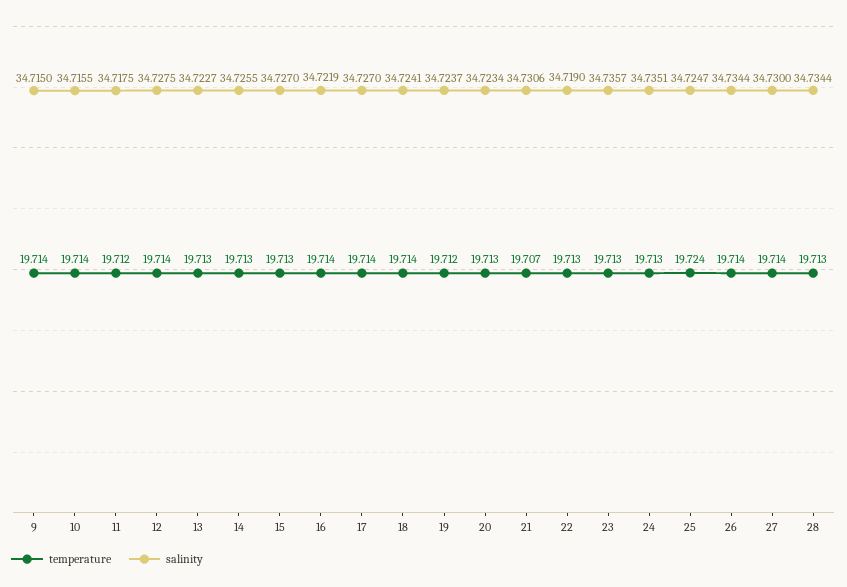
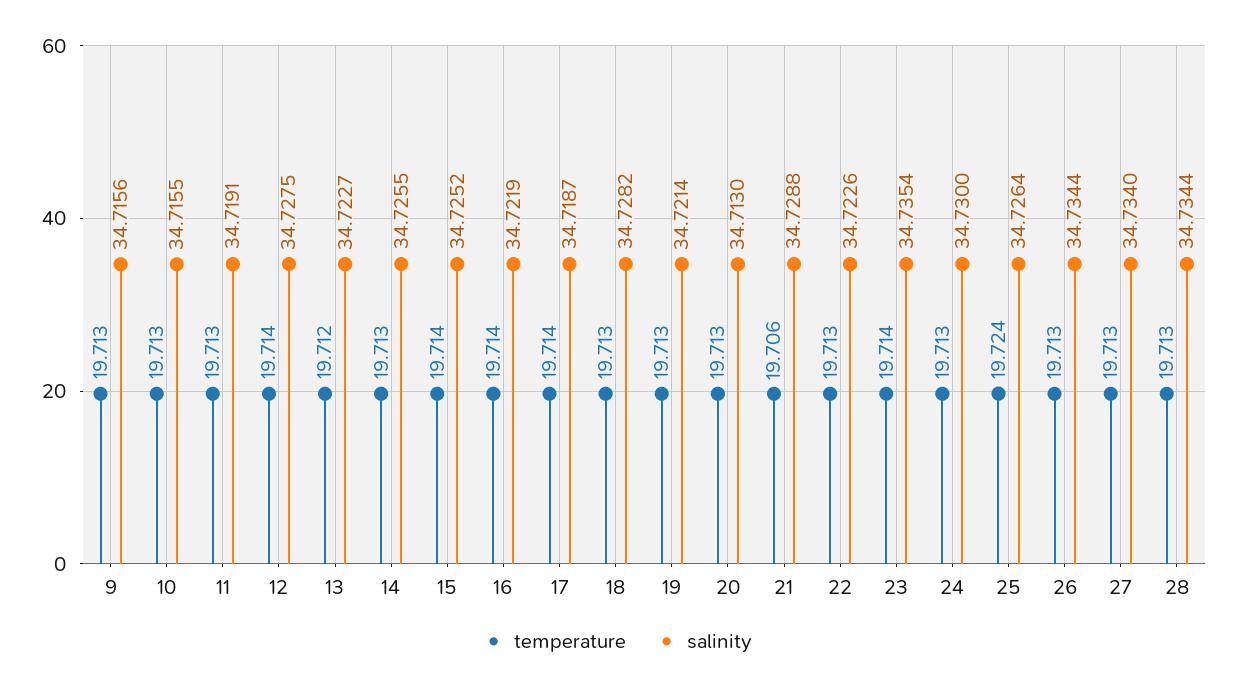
  {
    "temperature": {
-     "9": 19.714,
+     "9": 19.713,
-     "10": 19.714,
+     "10": 19.713,
-     "11": 19.712,
+     "11": 19.713,
      "12": 19.714,
-     "13": 19.713,
+     "13": 19.712,
      "14": 19.713,
-     "15": 19.713,
+     "15": 19.714,
      "16": 19.714,
      "17": 19.714,
-     "18": 19.714,
+     "18": 19.713,
-     "19": 19.712,
+     "19": 19.713,
      "20": 19.713,
-     "21": 19.707,
+     "21": 19.706,
      "22": 19.713,
-     "23": 19.713,
+     "23": 19.714,
      "24": 19.713,
      "25": 19.724,
-     "26": 19.714,
+     "26": 19.713,
-     "27": 19.714,
+     "27": 19.713,
      "28": 19.713
    },
    "salinity": {
-     "9": 34.715,
+     "9": 34.7156,
      "10": 34.7155,
-     "11": 34.7175,
+     "11": 34.7191,
      "12": 34.7275,
      "13": 34.7227,
      "14": 34.7255,
-     "15": 34.727,
+     "15": 34.7252,
      "16": 34.7219,
-     "17": 34.727,
+     "17": 34.7187,
-     "18": 34.7241,
+     "18": 34.7282,
-     "19": 34.7237,
+     "19": 34.7214,
-     "20": 34.7234,
+     "20": 34.713,
-     "21": 34.7306,
+     "21": 34.7288,
-     "22": 34.719,
+     "22": 34.7226,
-     "23": 34.7357,
+     "23": 34.7354,
-     "24": 34.7351,
+     "24": 34.73,
-     "25": 34.7247,
+     "25": 34.7264,
      "26": 34.7344,
-     "27": 34.73,
+     "27": 34.734,
      "28": 34.7344
    }
  }

